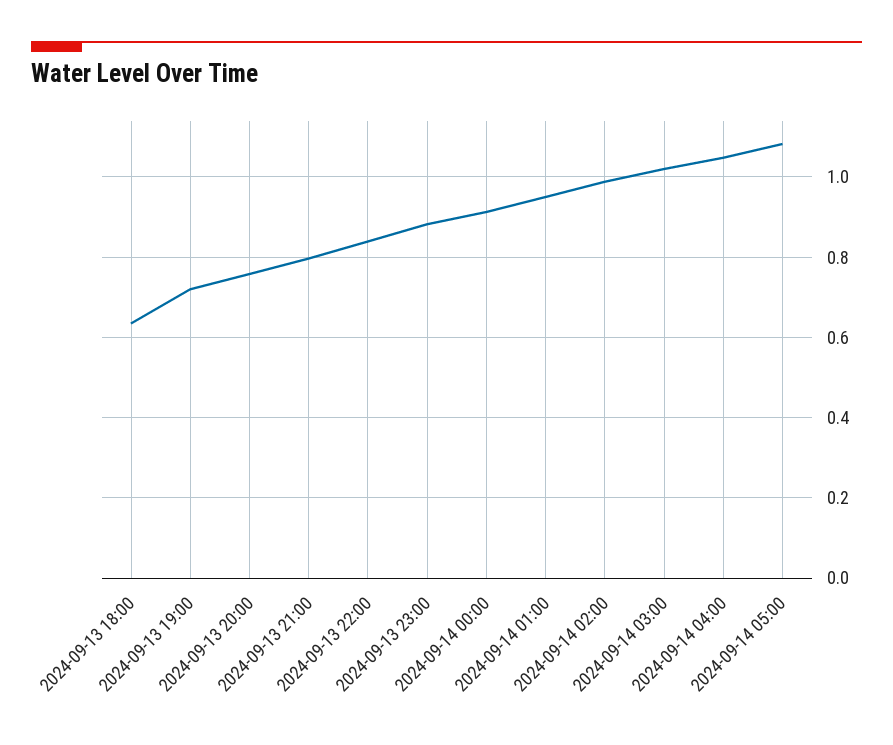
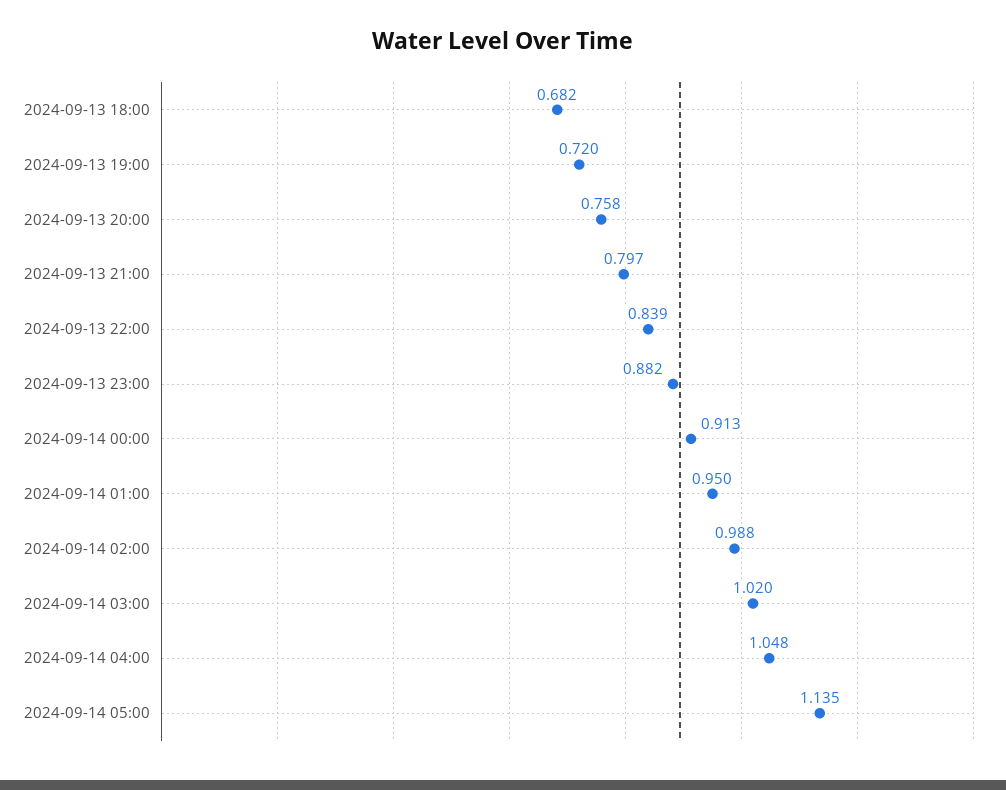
  {
-   "2024-09-13 18:00": 0.64,
+   "2024-09-13 18:00": 0.682,
    "2024-09-13 19:00": 0.72,
    "2024-09-13 20:00": 0.758,
    "2024-09-13 21:00": 0.797,
    "2024-09-13 22:00": 0.839,
    "2024-09-13 23:00": 0.882,
    "2024-09-14 00:00": 0.913,
    "2024-09-14 01:00": 0.95,
    "2024-09-14 02:00": 0.988,
    "2024-09-14 03:00": 1.02,
    "2024-09-14 04:00": 1.048,
-   "2024-09-14 05:00": 1.08
+   "2024-09-14 05:00": 1.135
  }

